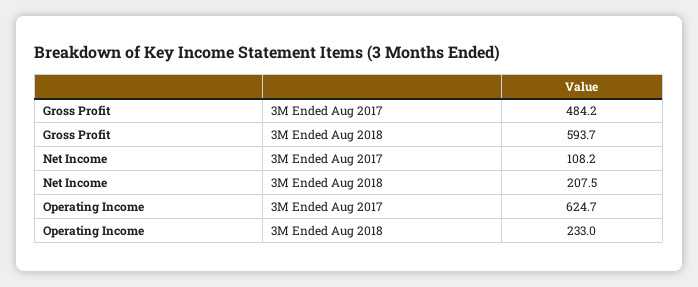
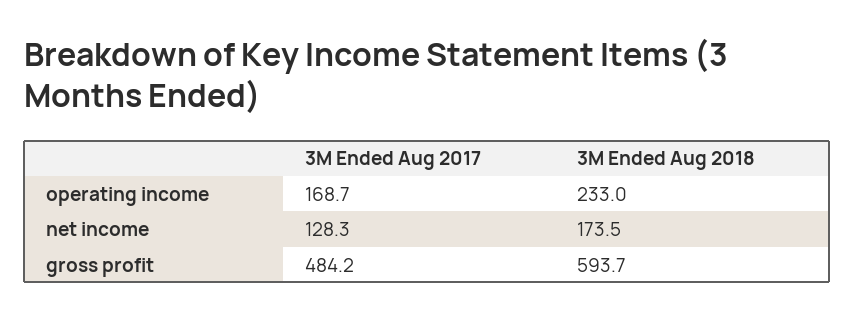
  {
    "Gross Profit": {
      "3M Ended Aug 2017": 484.2,
      "3M Ended Aug 2018": 593.7
    },
    "Net Income": {
-     "3M Ended Aug 2017": 108.2,
+     "3M Ended Aug 2017": 128.3,
-     "3M Ended Aug 2018": 207.5
+     "3M Ended Aug 2018": 173.5
    },
    "Operating Income": {
-     "3M Ended Aug 2017": 624.7,
+     "3M Ended Aug 2017": 168.7,
      "3M Ended Aug 2018": 233
    }
  }

